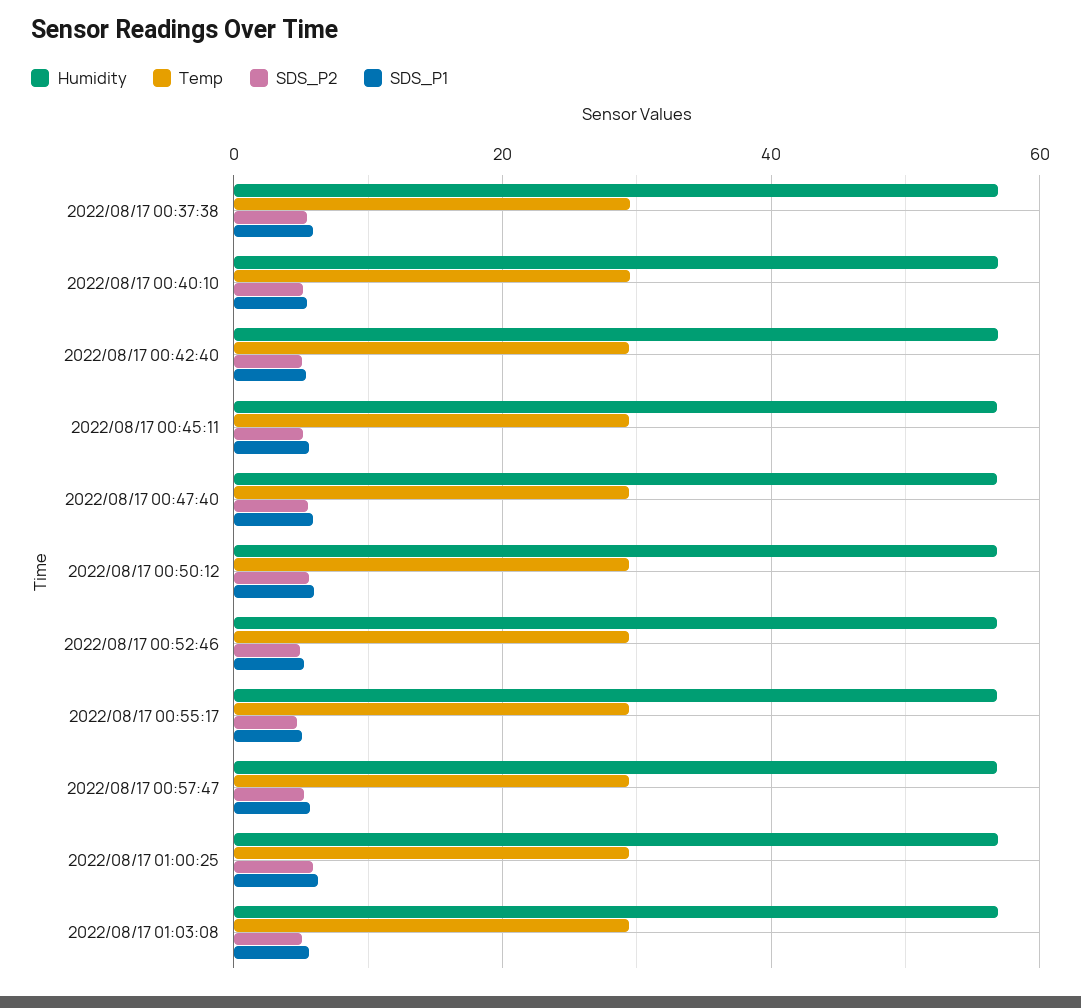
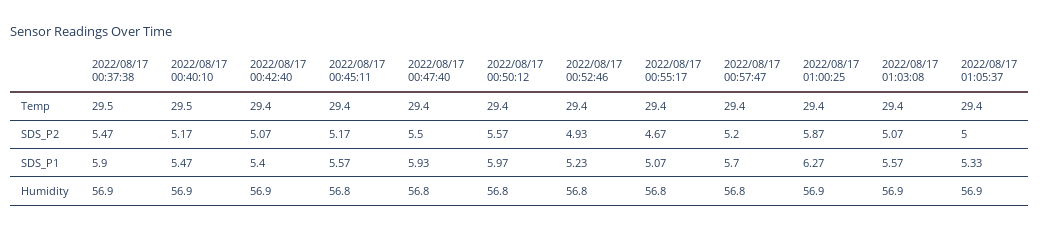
  {
    "Humidity": {
      "2022/08/17 00:37:38": 56.9,
      "2022/08/17 00:40:10": 56.9,
      "2022/08/17 00:42:40": 56.9,
      "2022/08/17 00:45:11": 56.8,
      "2022/08/17 00:47:40": 56.8,
      "2022/08/17 00:50:12": 56.8,
      "2022/08/17 00:52:46": 56.8,
      "2022/08/17 00:55:17": 56.8,
      "2022/08/17 00:57:47": 56.8,
      "2022/08/17 01:00:25": 56.9,
-     "2022/08/17 01:03:08": 56.9
+     "2022/08/17 01:03:08": 56.9,
+     "2022/08/17 01:05:37": 56.9
    },
    "Temp": {
      "2022/08/17 00:37:38": 29.5,
      "2022/08/17 00:40:10": 29.5,
      "2022/08/17 00:42:40": 29.4,
      "2022/08/17 00:45:11": 29.4,
      "2022/08/17 00:47:40": 29.4,
      "2022/08/17 00:50:12": 29.4,
      "2022/08/17 00:52:46": 29.4,
      "2022/08/17 00:55:17": 29.4,
      "2022/08/17 00:57:47": 29.4,
      "2022/08/17 01:00:25": 29.4,
-     "2022/08/17 01:03:08": 29.4
+     "2022/08/17 01:03:08": 29.4,
+     "2022/08/17 01:05:37": 29.4
    },
    "SDS_P2": {
      "2022/08/17 00:37:38": 5.47,
      "2022/08/17 00:40:10": 5.17,
      "2022/08/17 00:42:40": 5.07,
      "2022/08/17 00:45:11": 5.17,
      "2022/08/17 00:47:40": 5.5,
      "2022/08/17 00:50:12": 5.57,
      "2022/08/17 00:52:46": 4.93,
      "2022/08/17 00:55:17": 4.67,
      "2022/08/17 00:57:47": 5.2,
      "2022/08/17 01:00:25": 5.87,
-     "2022/08/17 01:03:08": 5.07
+     "2022/08/17 01:03:08": 5.07,
+     "2022/08/17 01:05:37": 5
    },
    "SDS_P1": {
      "2022/08/17 00:37:38": 5.9,
      "2022/08/17 00:40:10": 5.47,
      "2022/08/17 00:42:40": 5.4,
      "2022/08/17 00:45:11": 5.57,
      "2022/08/17 00:47:40": 5.93,
      "2022/08/17 00:50:12": 5.97,
      "2022/08/17 00:52:46": 5.23,
      "2022/08/17 00:55:17": 5.07,
      "2022/08/17 00:57:47": 5.7,
      "2022/08/17 01:00:25": 6.27,
-     "2022/08/17 01:03:08": 5.57
+     "2022/08/17 01:03:08": 5.57,
+     "2022/08/17 01:05:37": 5.33
    }
  }

